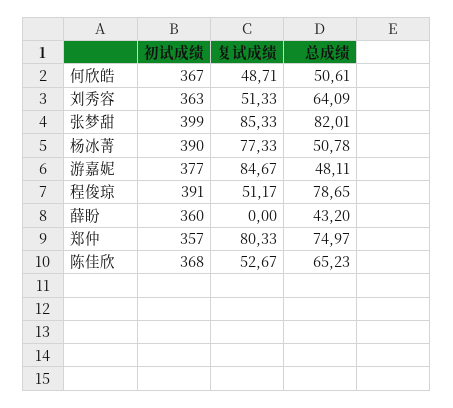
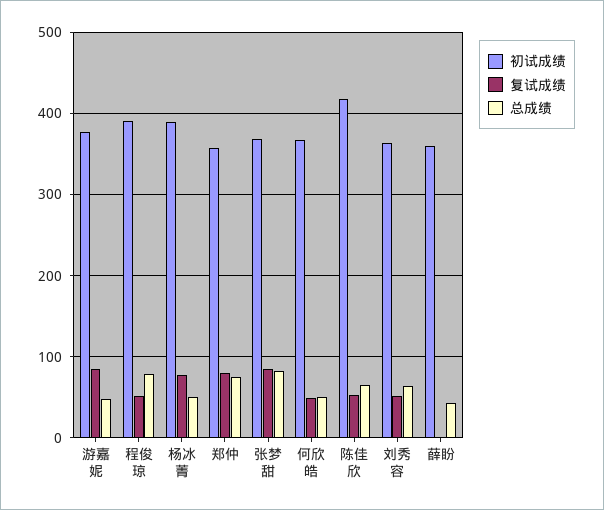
  {
    "初试成绩": {
      "何欣皓": 367,
      "刘秀容": 363,
-     "张梦甜": 399,
+     "张梦甜": 370,
      "杨冰菁": 390,
      "游嘉妮": 377,
      "程俊琼": 391,
      "薛盼": 360,
      "郑仲": 357,
-     "陈佳欣": 368
+     "陈佳欣": 420
    },
    "复试成绩": {
      "何欣皓": 48.71,
      "刘秀容": 51.33,
      "张梦甜": 85.33,
      "杨冰菁": 77.33,
      "游嘉妮": 84.67,
      "程俊琼": 51.17,
      "薛盼": 0,
      "郑仲": 80.33,
      "陈佳欣": 52.67
    },
    "总成绩": {
      "何欣皓": 50.61,
      "刘秀容": 64.09,
      "张梦甜": 82.01,
      "杨冰菁": 50.78,
      "游嘉妮": 48.11,
      "程俊琼": 78.65,
      "薛盼": 43.2,
      "郑仲": 74.97,
      "陈佳欣": 65.23
    }
  }

